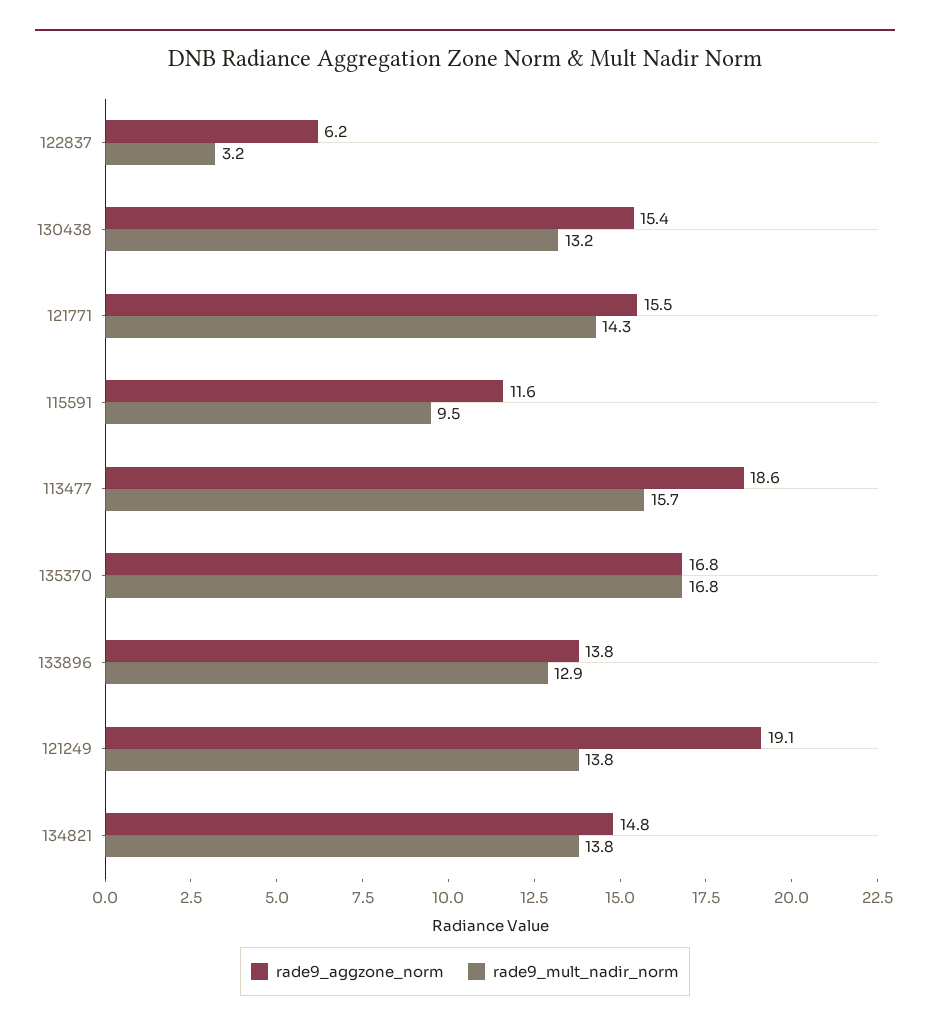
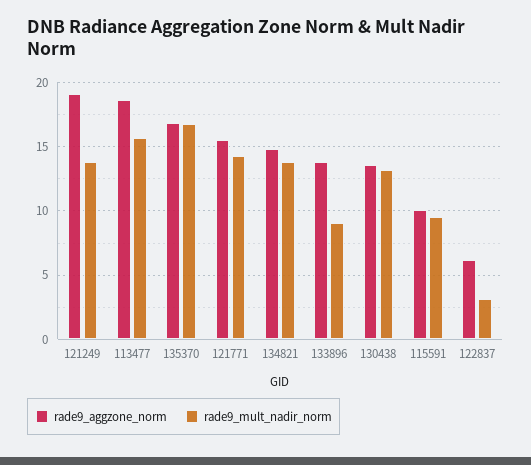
  {
    "rade9_aggzone_norm": {
      "122837": 6.2,
-     "130438": 15.4,
+     "130438": 13.5,
      "121771": 15.5,
-     "115591": 11.6,
+     "115591": 10,
      "113477": 18.6,
      "135370": 16.8,
      "133896": 13.8,
      "121249": 19.1,
      "134821": 14.8
    },
    "rade9_mult_nadir_norm": {
      "122837": 3.2,
      "130438": 13.2,
      "121771": 14.3,
      "115591": 9.5,
      "113477": 15.7,
      "135370": 16.8,
-     "133896": 12.9,
+     "133896": 9,
      "121249": 13.8,
      "134821": 13.8
    }
  }

